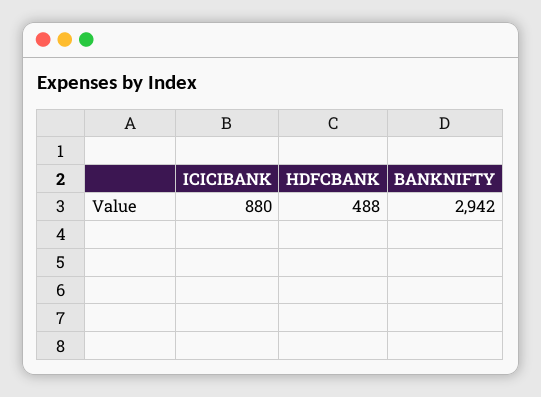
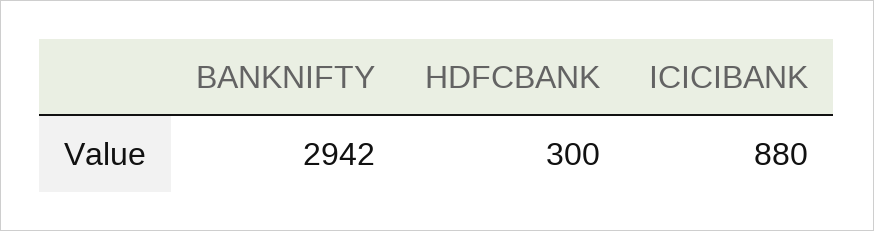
  {
    "ICICIBANK": 880,
-   "HDFCBANK": 488,
+   "HDFCBANK": 300,
    "BANKNIFTY": 2942
  }

